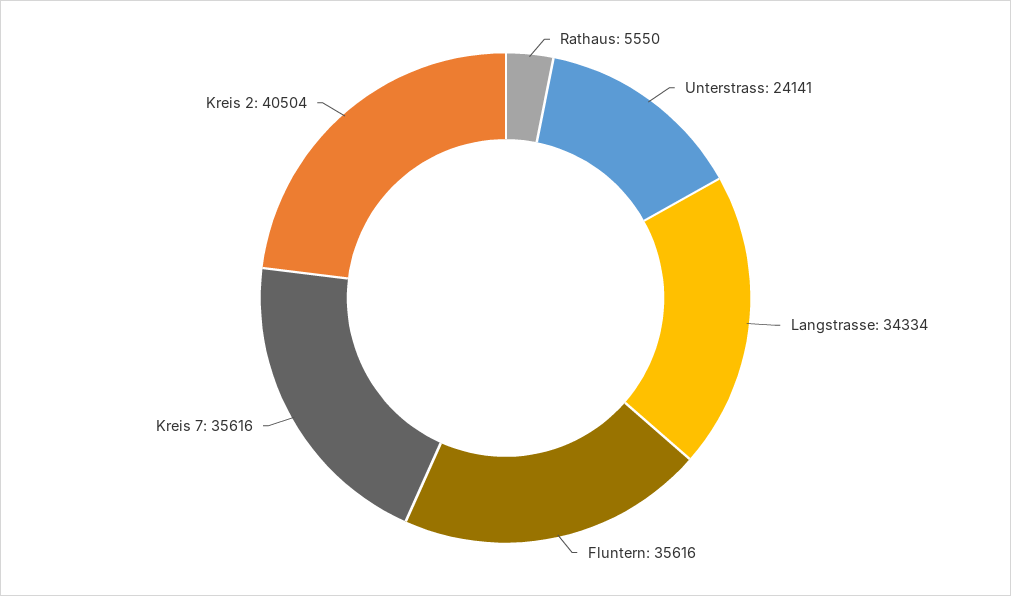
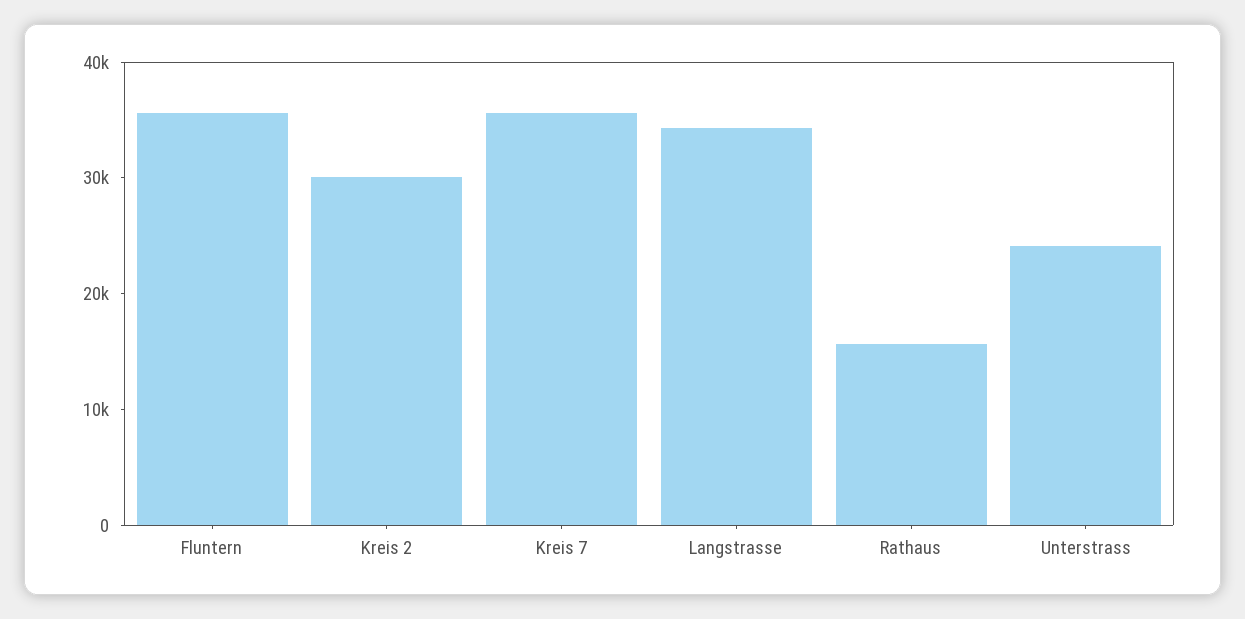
  {
-   "Rathaus": 5550,
+   "Rathaus": 16000,
    "Unterstrass": 24141,
    "Langstrasse": 34334,
    "Fluntern": 35616,
    "Kreis 7": 35616,
-   "Kreis 2": 40504
+   "Kreis 2": 30000
  }

